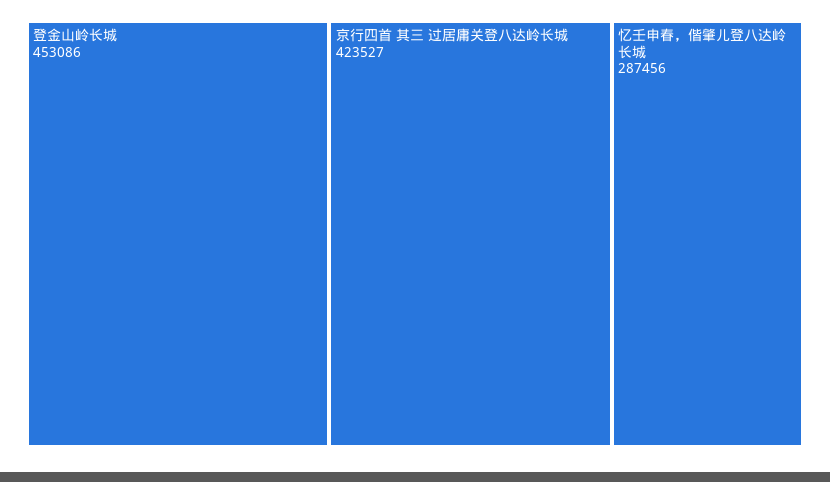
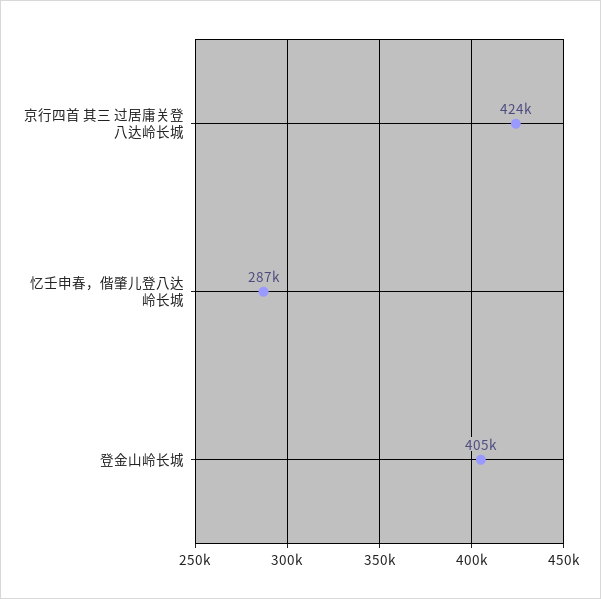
  {
-   "登金山岭长城": 453086,
+   "登金山岭长城": 405000,
    "京行四首 其三 过居庸关登八达岭长城": 423527,
    "忆壬申春，偕肇儿登八达岭长城": 287456
  }

